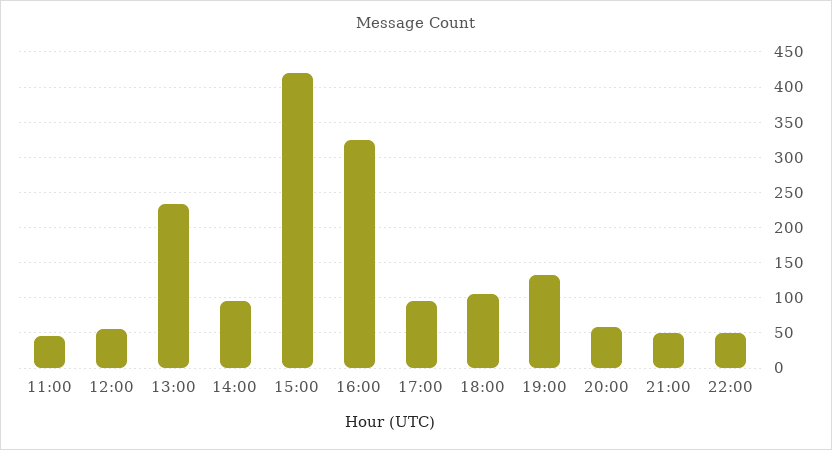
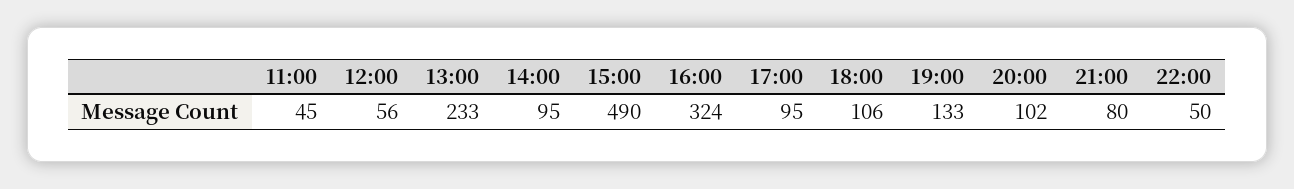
  {
    "11:00": 45,
    "12:00": 56,
    "13:00": 233,
    "14:00": 95,
-   "15:00": 420,
+   "15:00": 490,
    "16:00": 324,
    "17:00": 95,
    "18:00": 106,
    "19:00": 133,
-   "20:00": 60,
+   "20:00": 102,
-   "21:00": 50,
+   "21:00": 80,
    "22:00": 50
  }

